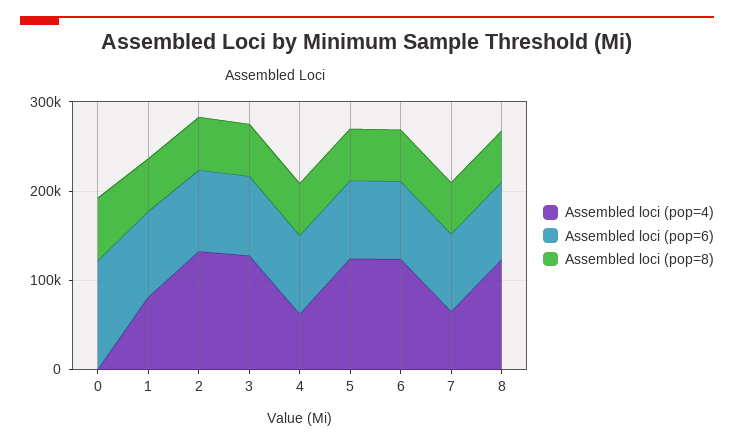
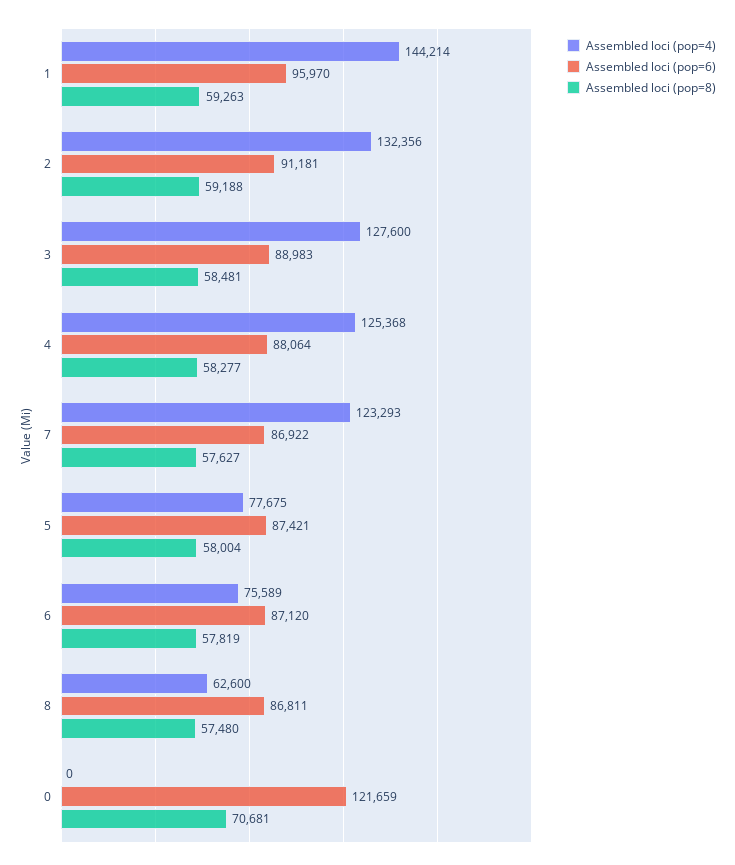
  {
    "Assembled loci (pop=4)": {
      "0": 0,
-     "1": 80000,
+     "1": 144214,
      "2": 132356,
      "3": 127600,
-     "4": 60000,
+     "4": 125368,
-     "5": 120000,
+     "5": 77675,
-     "6": 120000,
+     "6": 75589,
-     "7": 60000,
+     "7": 123293,
-     "8": 120000
+     "8": 62600
    },
    "Assembled loci (pop=6)": {
      "0": 121659,
      "1": 95970,
      "2": 91181,
      "3": 88983,
      "4": 88064,
      "5": 87421,
      "6": 87120,
      "7": 86922,
      "8": 86811
    },
    "Assembled loci (pop=8)": {
      "0": 70681,
      "1": 59263,
      "2": 59188,
      "3": 58481,
      "4": 58277,
      "5": 58004,
      "6": 57819,
      "7": 57627,
      "8": 57480
    }
  }

